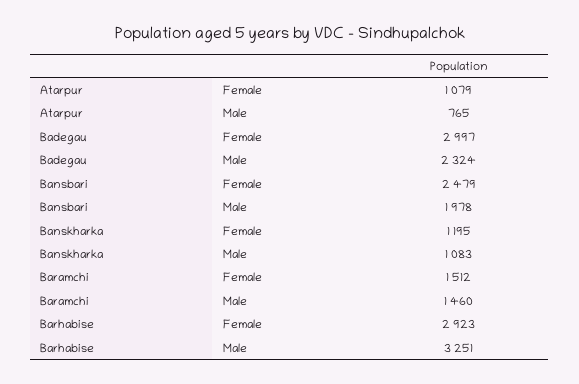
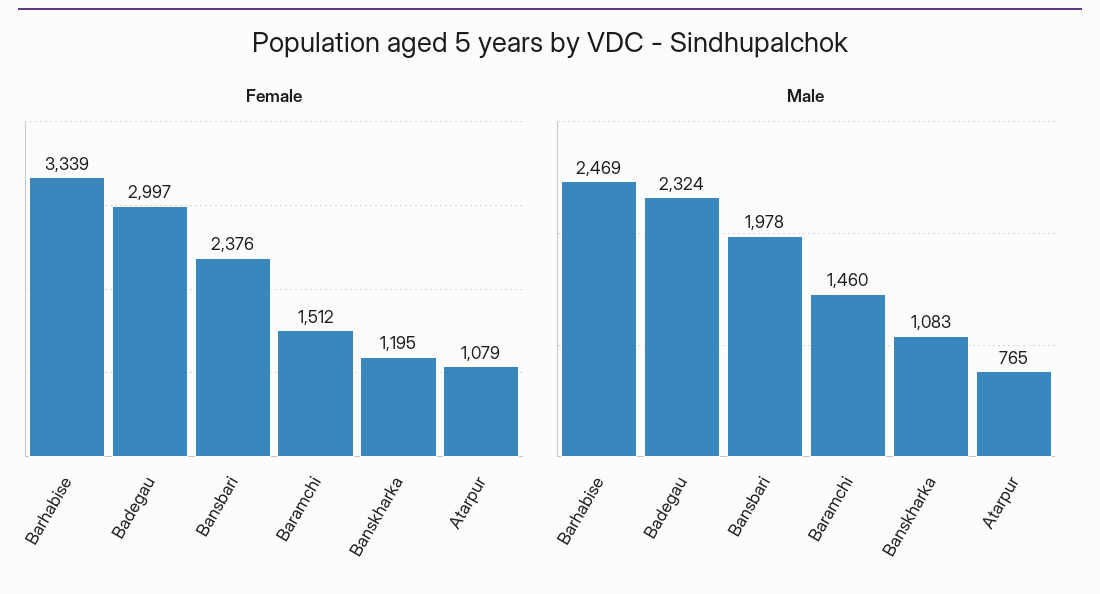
  {
    "Female": {
      "Atarpur": 1079,
      "Badegau": 2997,
-     "Bansbari": 2479,
+     "Bansbari": 2376,
      "Banskharka": 1195,
      "Baramchi": 1512,
-     "Barhabise": 2923
+     "Barhabise": 3339
    },
    "Male": {
      "Atarpur": 765,
      "Badegau": 2324,
      "Bansbari": 1978,
      "Banskharka": 1083,
      "Baramchi": 1460,
-     "Barhabise": 3251
+     "Barhabise": 2469
    }
  }

